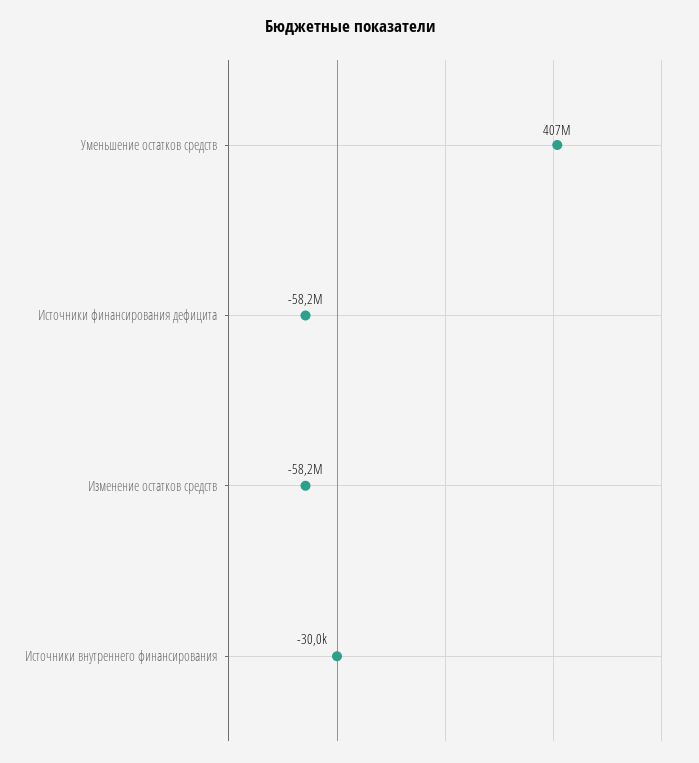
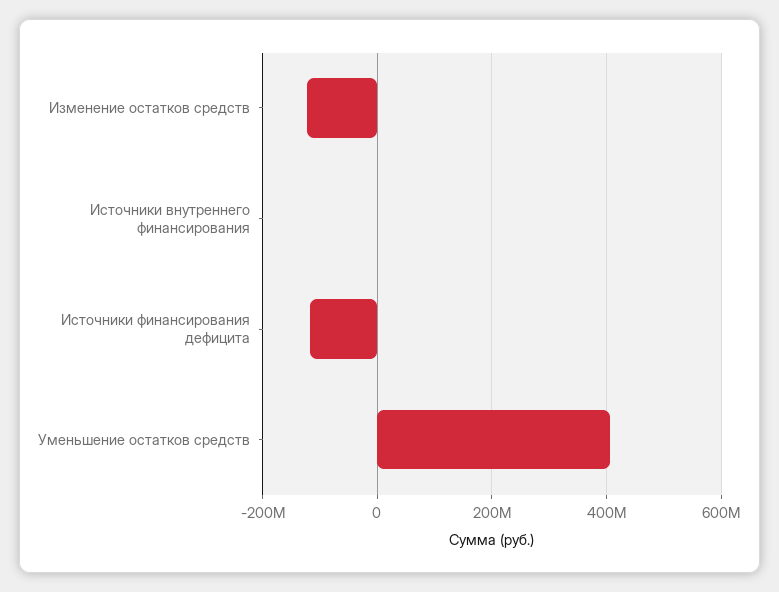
  {
    "Уменьшение остатков средств": 407000000,
-   "Источники финансирования дефицита": -58200000,
+   "Источники финансирования дефицита": -120000000,
-   "Изменение остатков средств": -58200000,
+   "Изменение остатков средств": -120000000,
    "Источники внутреннего финансирования": -30000
  }

